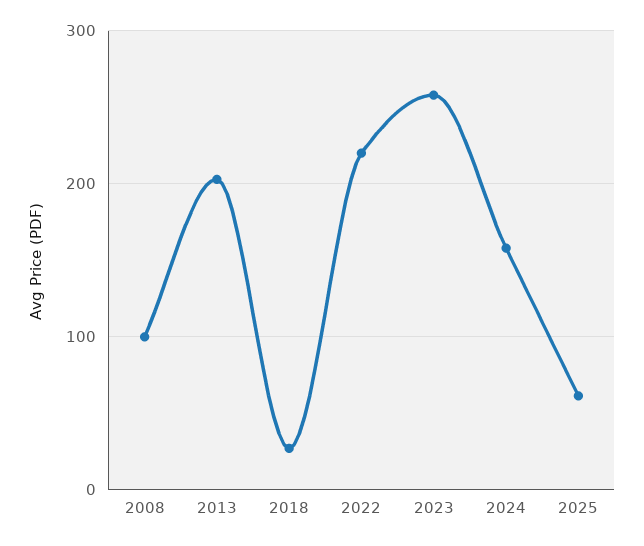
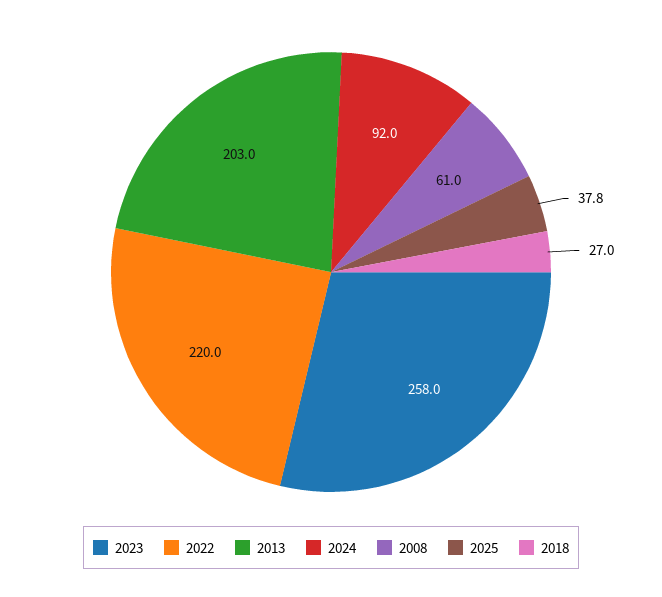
  {
-   "2008": 100,
+   "2008": 61,
    "2013": 203,
    "2018": 27,
    "2022": 220,
    "2023": 258,
-   "2024": 160,
+   "2024": 92,
-   "2025": 60
+   "2025": 37.8
  }

